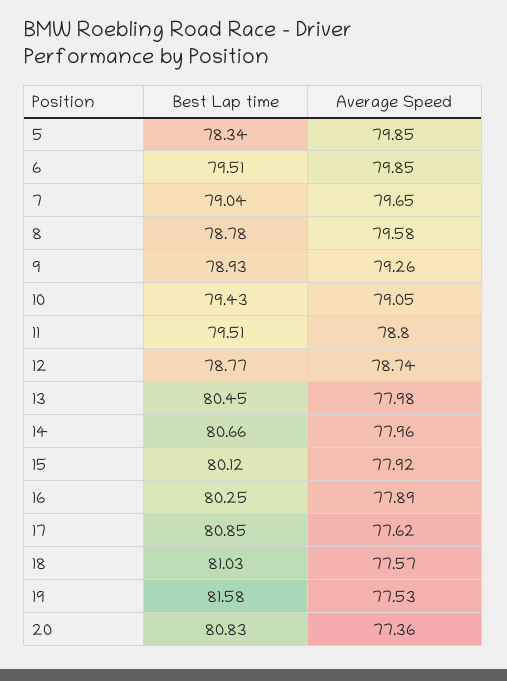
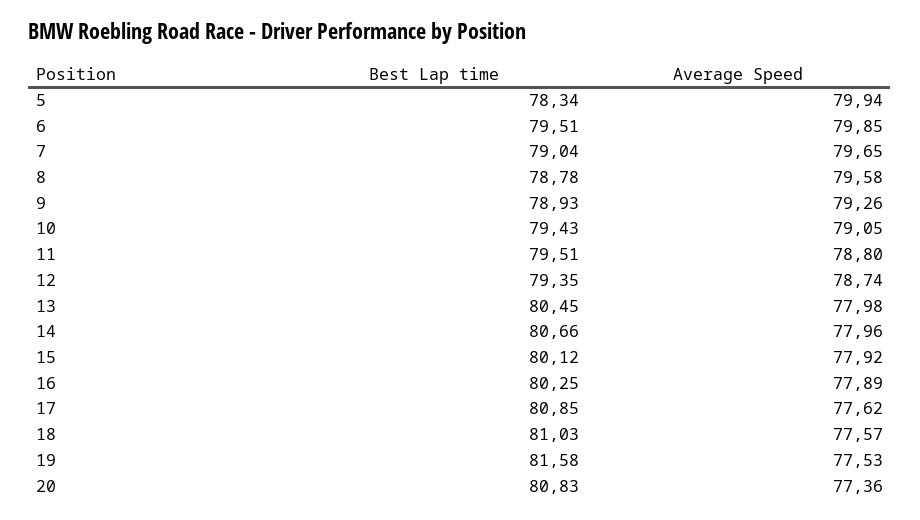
  {
    "Best Lap time": {
      "5": 78.34,
      "6": 79.51,
      "7": 79.04,
      "8": 78.78,
      "9": 78.93,
      "10": 79.43,
      "11": 79.51,
-     "12": 78.77,
+     "12": 79.35,
      "13": 80.45,
      "14": 80.66,
      "15": 80.12,
      "16": 80.25,
      "17": 80.85,
      "18": 81.03,
      "19": 81.58,
      "20": 80.83
    },
    "Average Speed": {
-     "5": 79.85,
+     "5": 79.94,
      "6": 79.85,
      "7": 79.65,
      "8": 79.58,
      "9": 79.26,
      "10": 79.05,
      "11": 78.8,
      "12": 78.74,
      "13": 77.98,
      "14": 77.96,
      "15": 77.92,
      "16": 77.89,
      "17": 77.62,
      "18": 77.57,
      "19": 77.53,
      "20": 77.36
    }
  }

